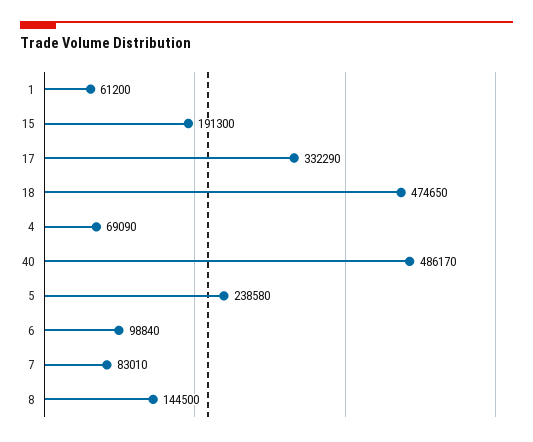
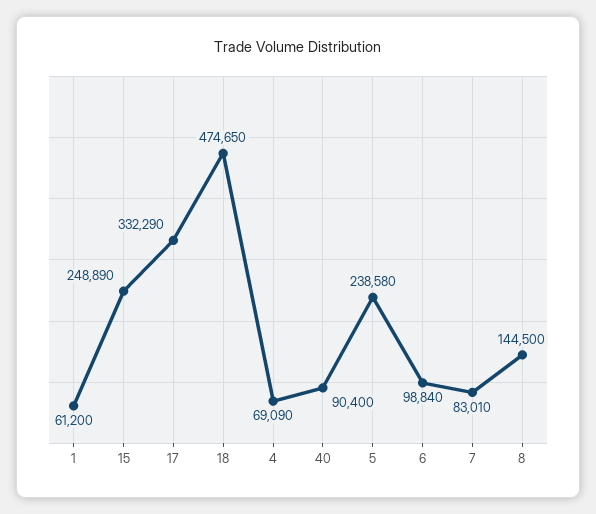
  {
    "1": 61200,
-   "15": 191300,
+   "15": 248890,
    "17": 332290,
    "18": 474650,
    "4": 69090,
-   "40": 486170,
+   "40": 90400,
    "5": 238580,
    "6": 98840,
    "7": 83010,
    "8": 144500
  }

